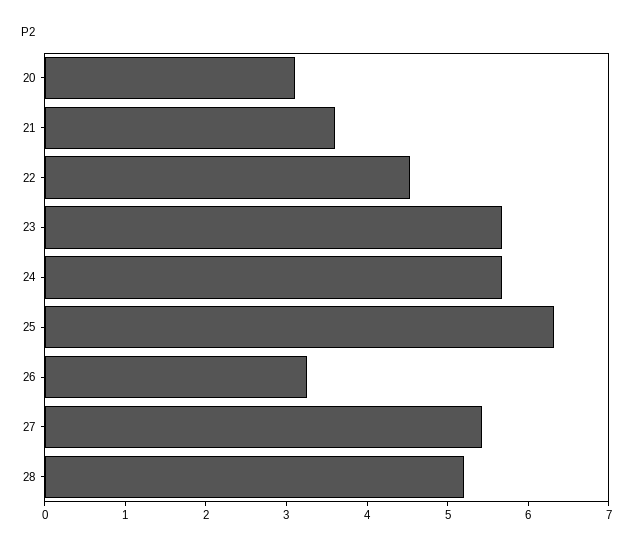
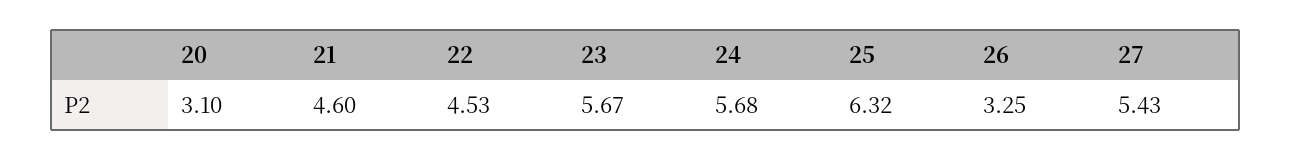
  {
    "20": 3.1,
-   "21": 3.6,
+   "21": 4.6,
    "22": 4.53,
    "23": 5.67,
    "24": 5.68,
    "25": 6.32,
    "26": 3.25,
-   "27": 5.43,
+   "27": 5.43
-   "28": 5.2
  }

